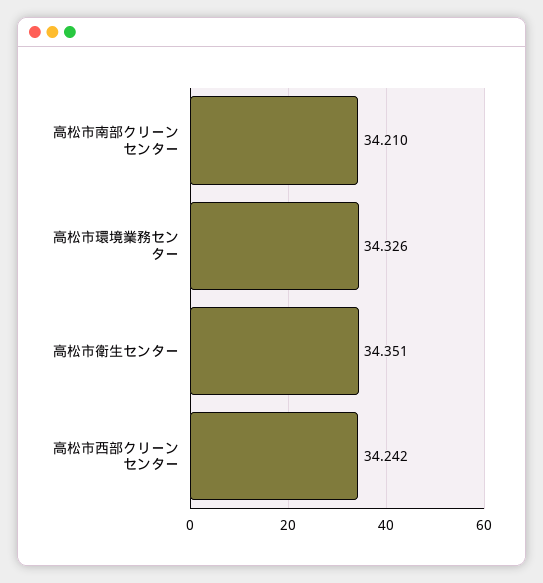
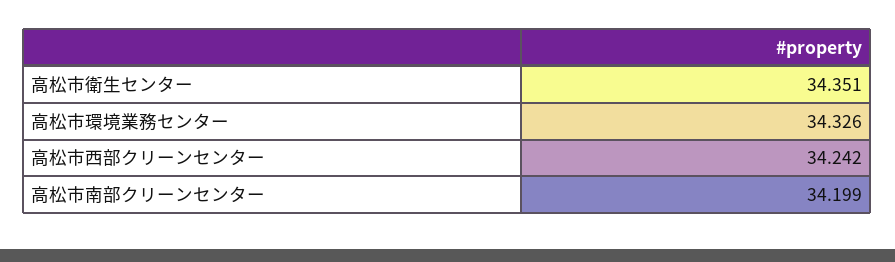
  {
-   "高松市南部クリーンセンター": 34.21,
+   "高松市南部クリーンセンター": 34.199,
    "高松市環境業務センター": 34.326,
    "高松市衛生センター": 34.351,
    "高松市西部クリーンセンター": 34.242
  }

